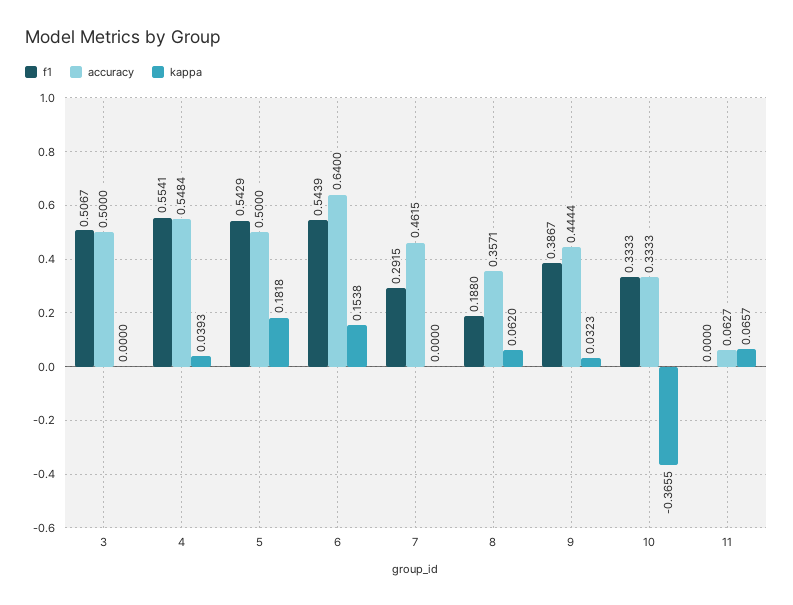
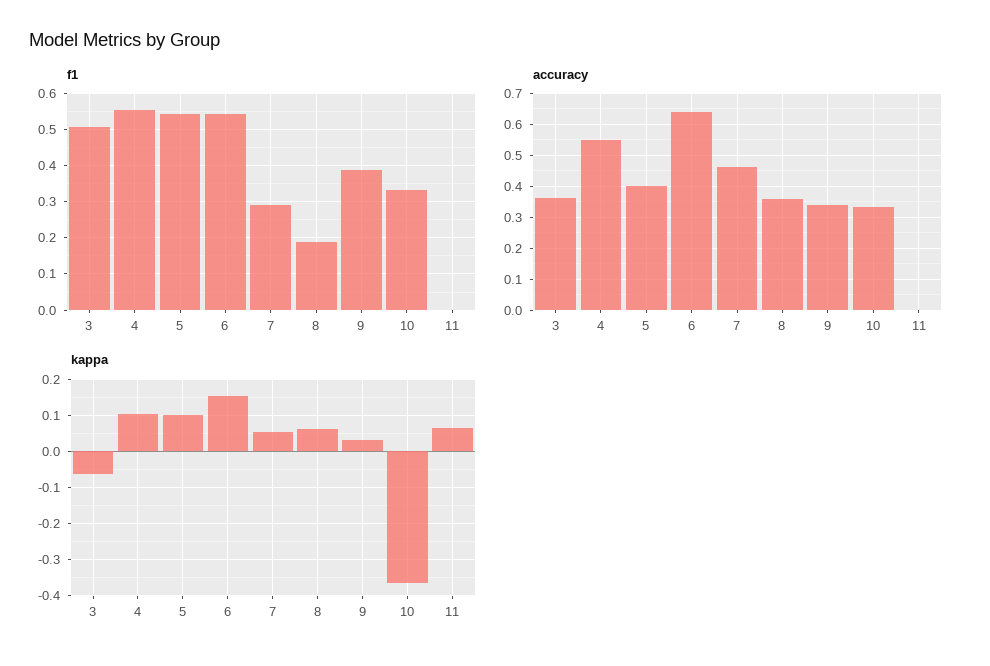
  {
    "f1": {
      "3": 0.5067,
      "4": 0.5541,
      "5": 0.5429,
      "6": 0.5439,
      "7": 0.2915,
      "8": 0.188,
      "9": 0.3867,
      "10": 0.3333,
      "11": 0
    },
    "accuracy": {
-     "3": 0.5,
+     "3": 0.36,
      "4": 0.5484,
-     "5": 0.5,
+     "5": 0.4,
      "6": 0.64,
      "7": 0.4615,
      "8": 0.3571,
-     "9": 0.4444,
+     "9": 0.34,
      "10": 0.3333,
-     "11": 0.0627
+     "11": 0
    },
    "kappa": {
-     "3": 0,
+     "3": -0.06,
-     "4": 0.0393,
+     "4": 0.1,
-     "5": 0.1818,
+     "5": 0.1,
      "6": 0.1538,
-     "7": 0,
+     "7": 0.06,
      "8": 0.062,
      "9": 0.0323,
      "10": -0.3655,
      "11": 0.0657
    }
  }

